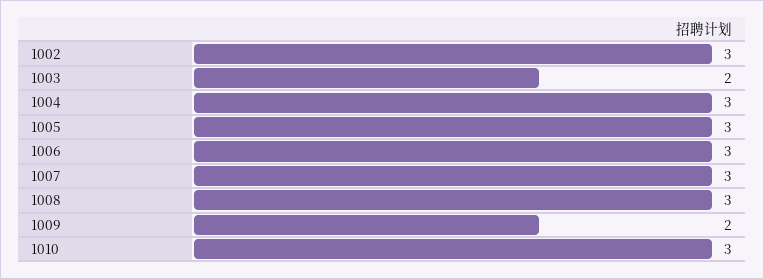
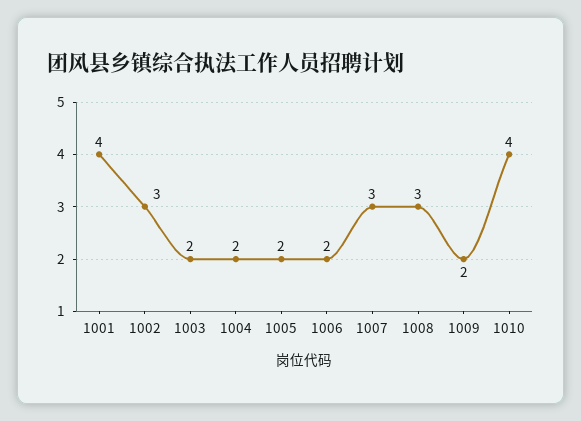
  {
    "1002": 3,
    "1003": 2,
-   "1004": 3,
+   "1004": 2,
-   "1005": 3,
+   "1005": 2,
-   "1006": 3,
+   "1006": 2,
    "1007": 3,
    "1008": 3,
    "1009": 2,
-   "1010": 3
+   "1010": 4,
+   "1001": 4
  }

